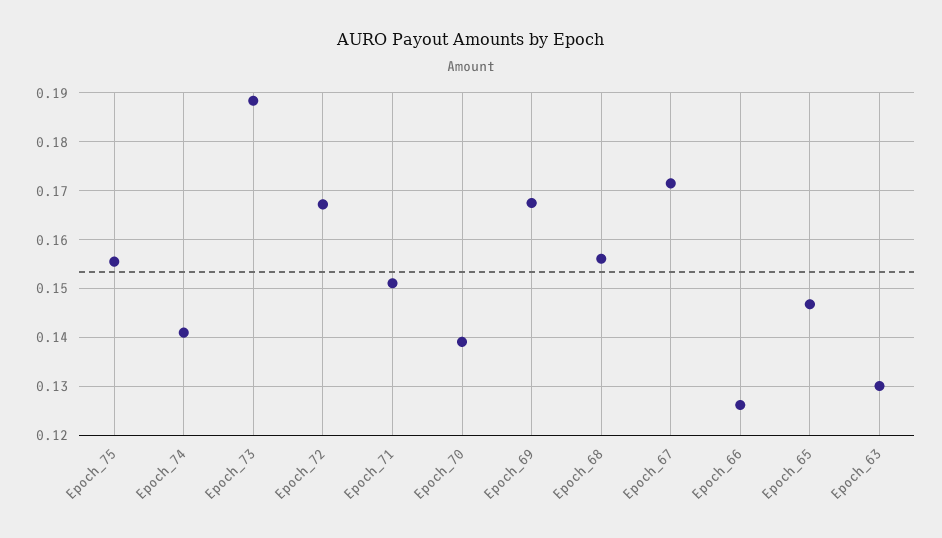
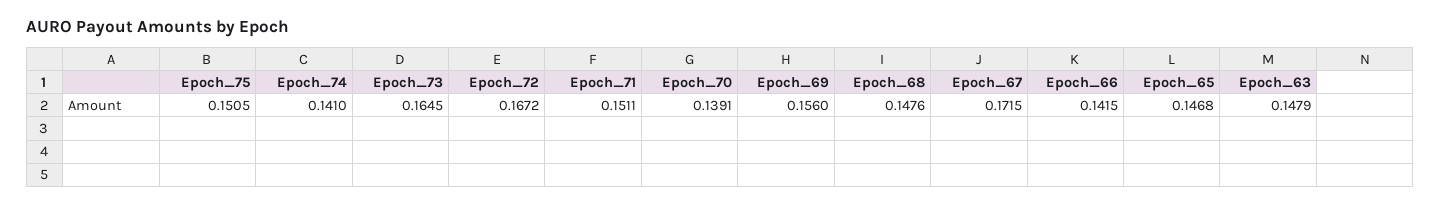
  {
-   "Epoch_75": 0.156,
+   "Epoch_75": 0.1505,
    "Epoch_74": 0.141,
-   "Epoch_73": 0.188,
+   "Epoch_73": 0.1645,
    "Epoch_72": 0.1672,
    "Epoch_71": 0.1511,
    "Epoch_70": 0.1391,
-   "Epoch_69": 0.168,
+   "Epoch_69": 0.156,
-   "Epoch_68": 0.156,
+   "Epoch_68": 0.1476,
    "Epoch_67": 0.1715,
-   "Epoch_66": 0.126,
+   "Epoch_66": 0.1415,
    "Epoch_65": 0.1468,
-   "Epoch_63": 0.13
+   "Epoch_63": 0.1479
  }

